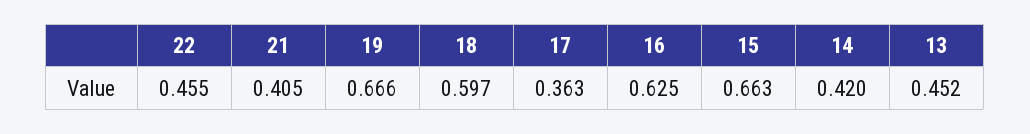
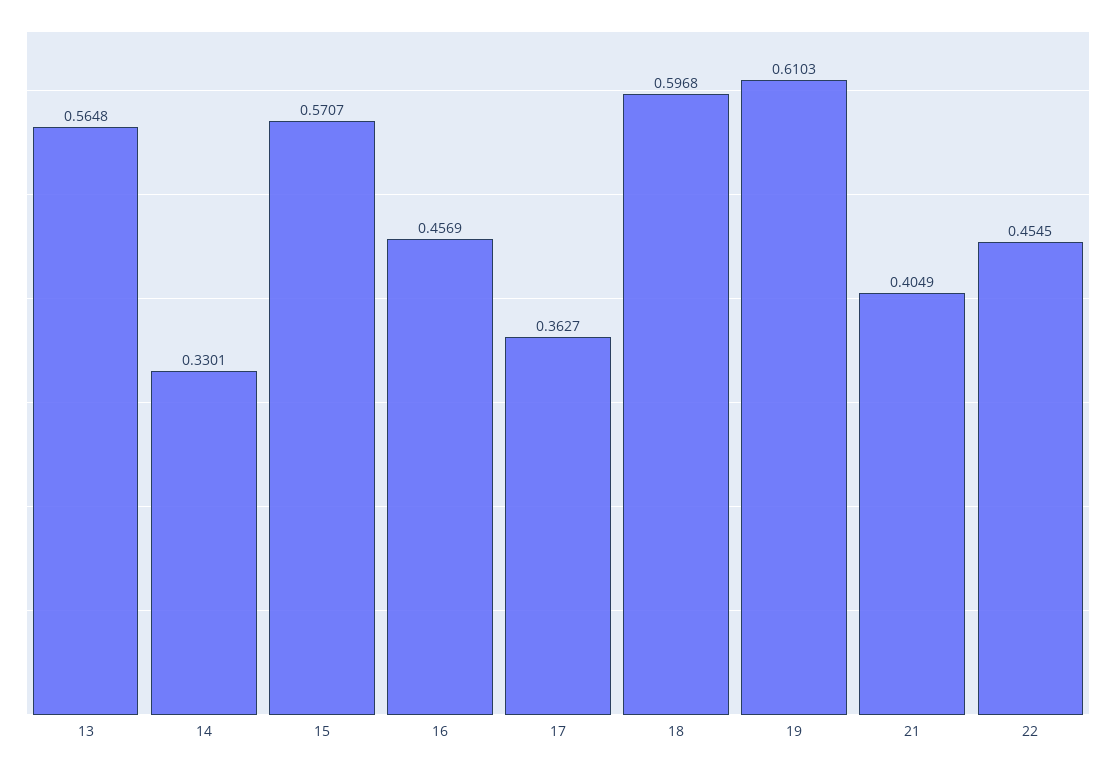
  {
    "22": 0.4545,
    "21": 0.4049,
-   "19": 0.666,
+   "19": 0.6103,
    "18": 0.5968,
    "17": 0.3627,
-   "16": 0.625,
+   "16": 0.4569,
-   "15": 0.663,
+   "15": 0.5707,
-   "14": 0.42,
+   "14": 0.3301,
-   "13": 0.452
+   "13": 0.5648
  }

